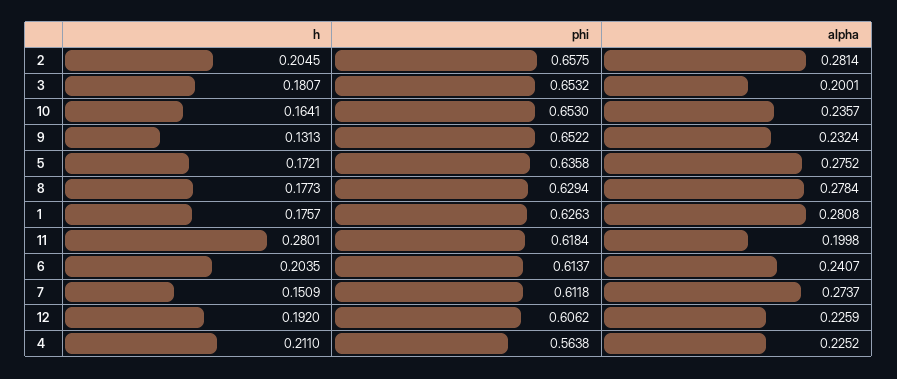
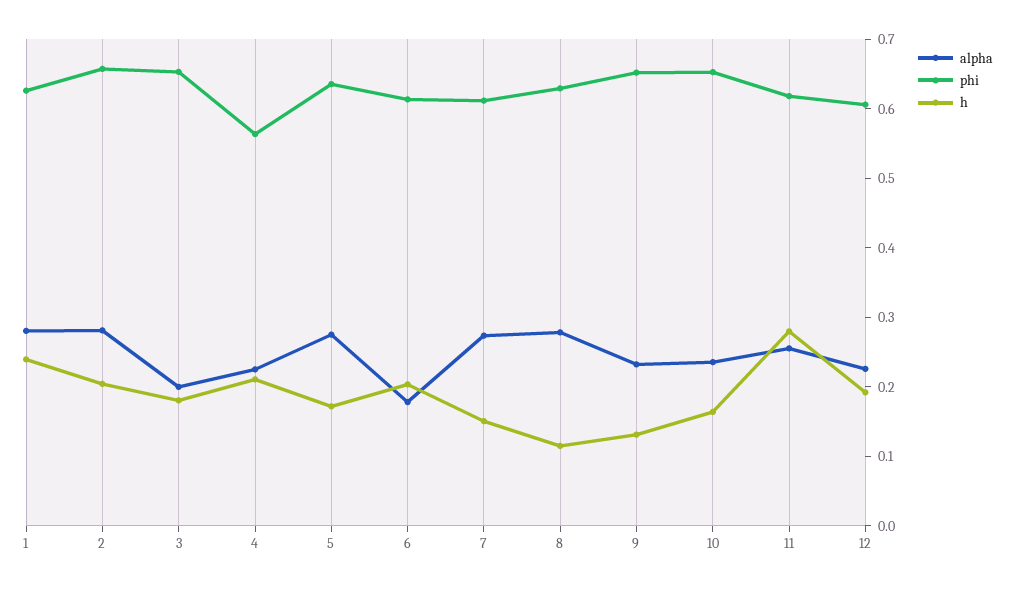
  {
    "h": {
      "2": 0.2045,
      "3": 0.1807,
      "10": 0.1641,
      "9": 0.1313,
      "5": 0.1721,
-     "8": 0.1773,
+     "8": 0.12,
-     "1": 0.1757,
+     "1": 0.24,
      "11": 0.2801,
      "6": 0.2035,
      "7": 0.1509,
      "12": 0.192,
      "4": 0.211
    },
    "phi": {
      "2": 0.6575,
      "3": 0.6532,
      "10": 0.653,
      "9": 0.6522,
      "5": 0.6358,
      "8": 0.6294,
      "1": 0.6263,
      "11": 0.6184,
      "6": 0.6137,
      "7": 0.6118,
      "12": 0.6062,
      "4": 0.5638
    },
    "alpha": {
      "2": 0.2814,
      "3": 0.2001,
      "10": 0.2357,
      "9": 0.2324,
      "5": 0.2752,
      "8": 0.2784,
      "1": 0.2808,
-     "11": 0.1998,
+     "11": 0.26,
-     "6": 0.2407,
+     "6": 0.18,
      "7": 0.2737,
      "12": 0.2259,
      "4": 0.2252
    }
  }

